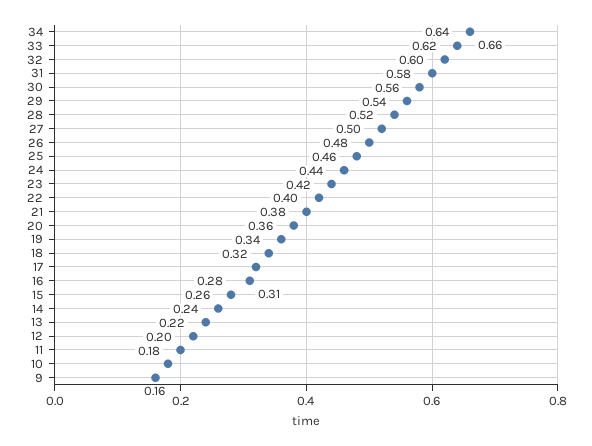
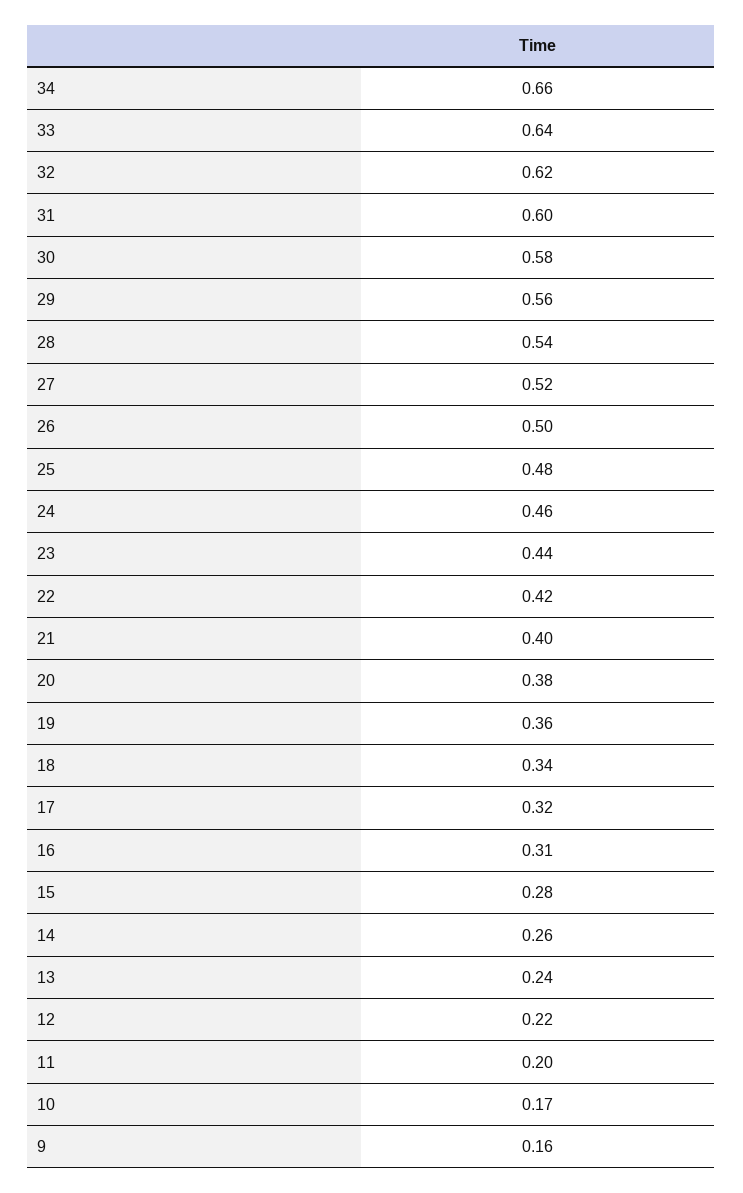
  {
    "34": 0.66,
    "33": 0.64,
    "32": 0.62,
    "31": 0.6,
    "30": 0.58,
    "29": 0.56,
    "28": 0.54,
    "27": 0.52,
    "26": 0.5,
    "25": 0.48,
    "24": 0.46,
    "23": 0.44,
    "22": 0.42,
    "21": 0.4,
    "20": 0.38,
    "19": 0.36,
    "18": 0.34,
    "17": 0.32,
    "16": 0.31,
    "15": 0.28,
    "14": 0.26,
    "13": 0.24,
    "12": 0.22,
    "11": 0.2,
-   "10": 0.18,
+   "10": 0.17,
    "9": 0.16
  }

